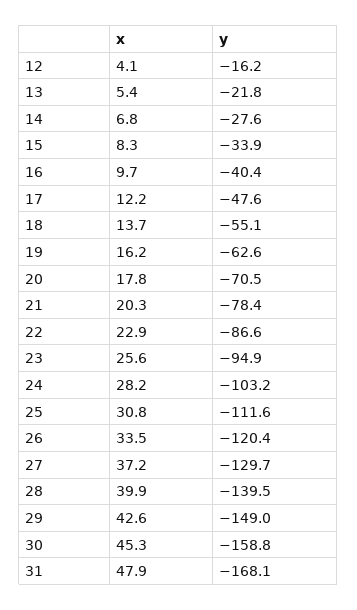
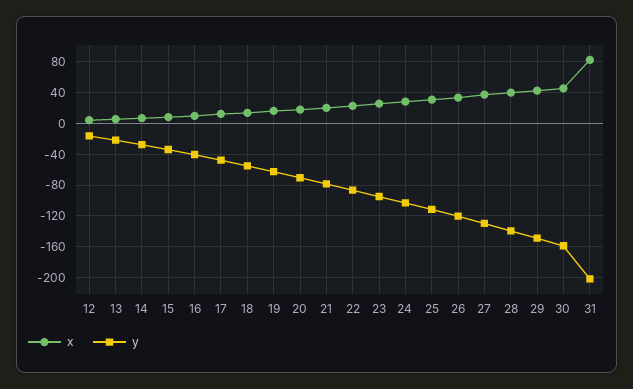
  {
    "x": {
      "12": 4.1,
      "13": 5.4,
      "14": 6.8,
      "15": 8.3,
      "16": 9.7,
      "17": 12.2,
      "18": 13.7,
      "19": 16.2,
      "20": 17.8,
      "21": 20.3,
      "22": 22.9,
      "23": 25.6,
      "24": 28.2,
      "25": 30.8,
      "26": 33.5,
      "27": 37.2,
      "28": 39.9,
      "29": 42.6,
      "30": 45.3,
-     "31": 47.9
+     "31": 80
    },
    "y": {
      "12": -16.2,
      "13": -21.8,
      "14": -27.6,
      "15": -33.9,
      "16": -40.4,
      "17": -47.6,
      "18": -55.1,
      "19": -62.6,
      "20": -70.5,
      "21": -78.4,
      "22": -86.6,
      "23": -94.9,
      "24": -103.2,
      "25": -111.6,
      "26": -120.4,
      "27": -129.7,
      "28": -139.5,
      "29": -149,
      "30": -158.8,
-     "31": -168.1
+     "31": -200
    }
  }

